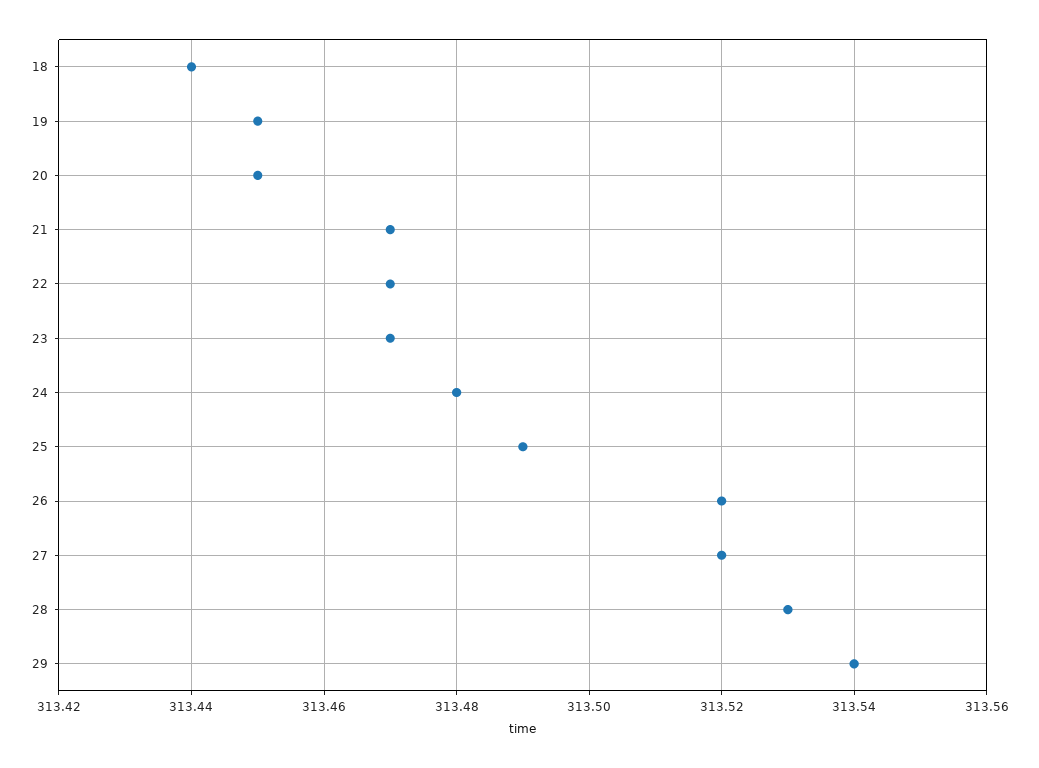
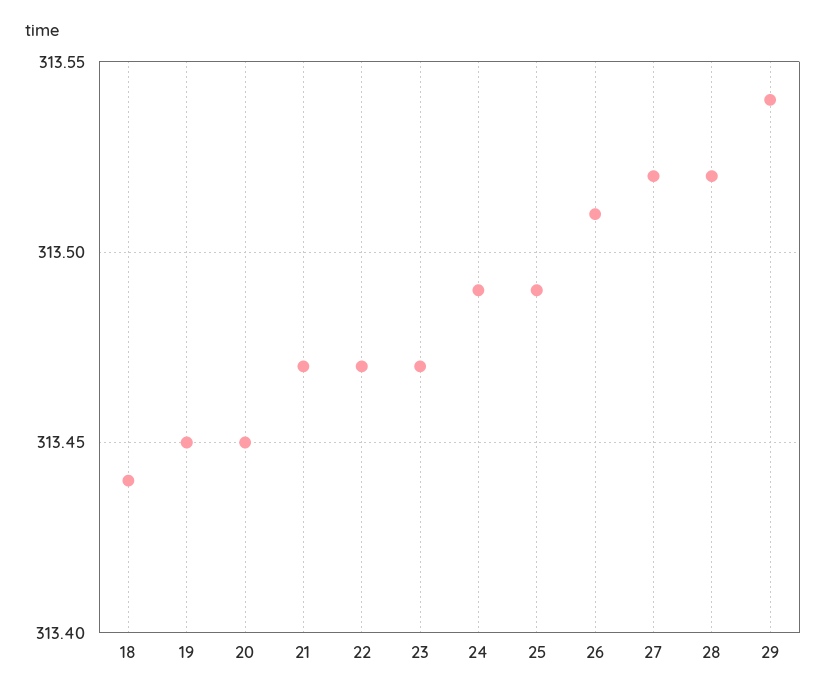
  {
    "18": 313.44,
    "19": 313.45,
    "20": 313.45,
    "21": 313.47,
    "22": 313.47,
    "23": 313.47,
-   "24": 313.48,
+   "24": 313.49,
    "25": 313.49,
-   "26": 313.52,
+   "26": 313.51,
    "27": 313.52,
-   "28": 313.53,
+   "28": 313.52,
    "29": 313.54
  }

